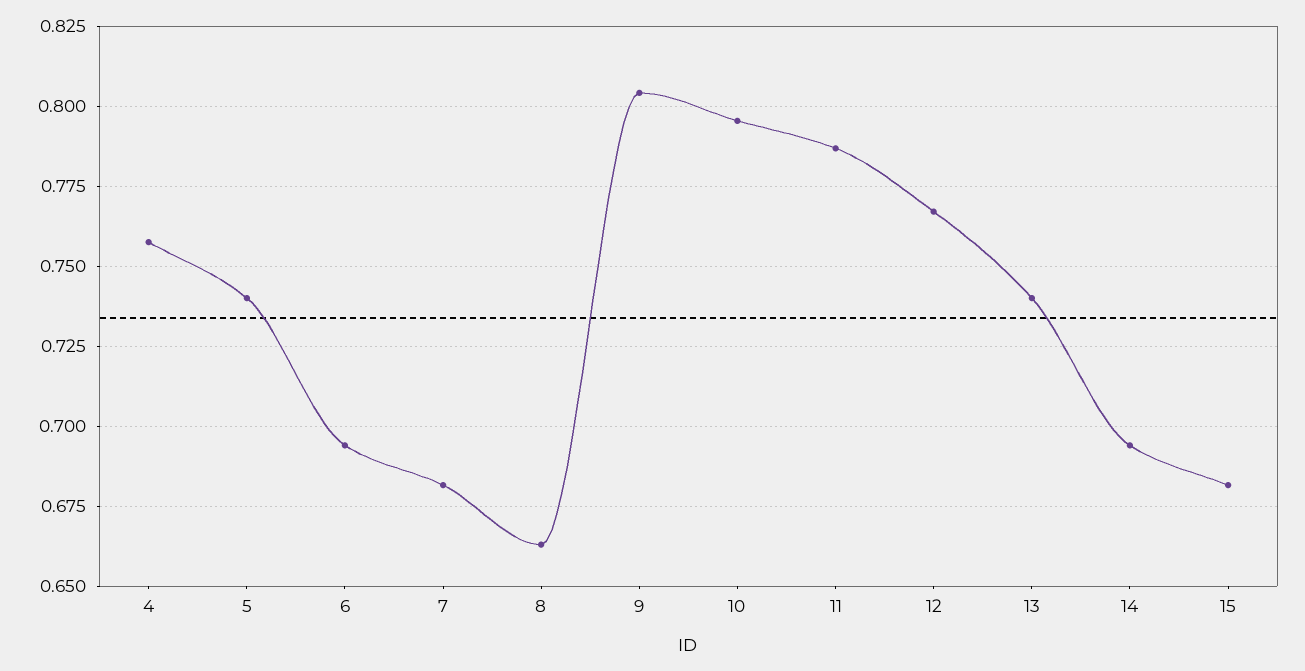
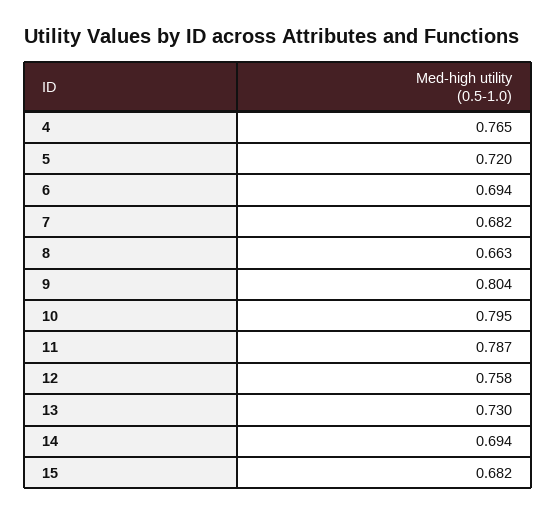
  {
-   "4": 0.7575,
+   "4": 0.765,
-   "5": 0.74,
+   "5": 0.72,
    "6": 0.694,
    "7": 0.682,
    "8": 0.663,
    "9": 0.804,
    "10": 0.795,
    "11": 0.787,
-   "12": 0.7675,
+   "12": 0.758,
-   "13": 0.74,
+   "13": 0.73,
    "14": 0.694,
    "15": 0.682
  }

